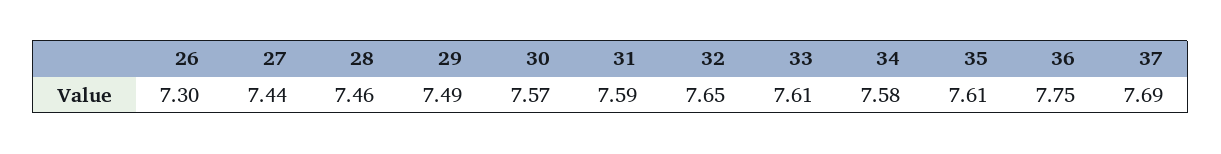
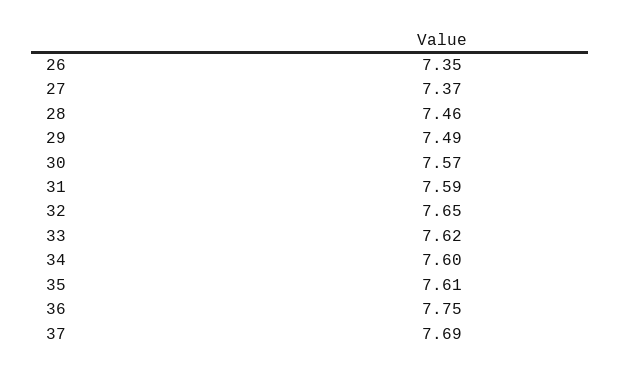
  {
-   "26": 7.3,
+   "26": 7.35,
-   "27": 7.44,
+   "27": 7.37,
    "28": 7.46,
    "29": 7.49,
    "30": 7.57,
    "31": 7.59,
    "32": 7.65,
-   "33": 7.61,
+   "33": 7.62,
-   "34": 7.58,
+   "34": 7.6,
    "35": 7.61,
    "36": 7.75,
    "37": 7.69
  }

